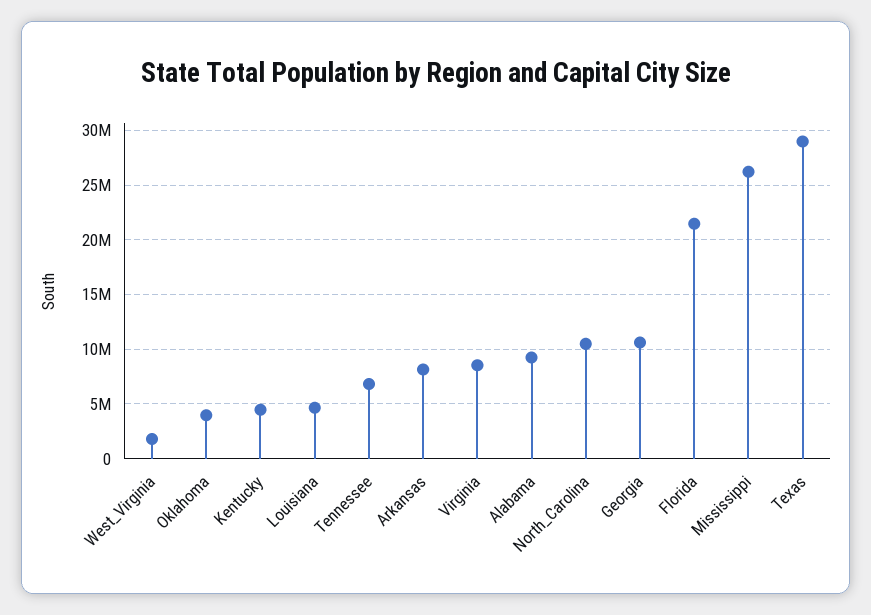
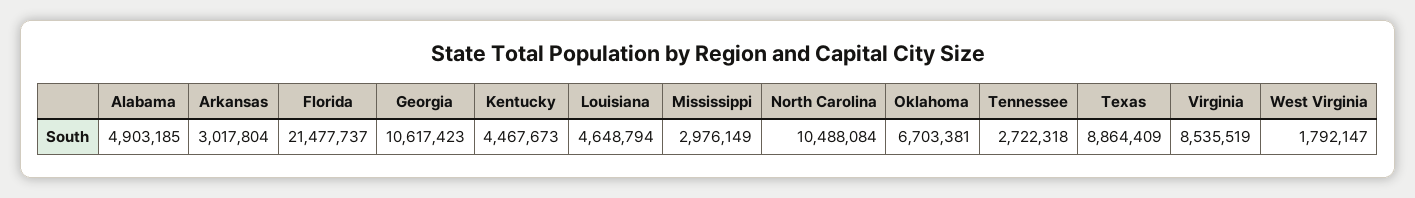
  {
    "West_Virginia": 1792147,
-   "Oklahoma": 4000000,
+   "Oklahoma": 6703381,
    "Kentucky": 4467673,
    "Louisiana": 4648794,
-   "Tennessee": 7000000,
+   "Tennessee": 2722318,
-   "Arkansas": 8000000,
+   "Arkansas": 3017804,
    "Virginia": 8535519,
-   "Alabama": 9000000,
+   "Alabama": 4903185,
    "North_Carolina": 10488084,
    "Georgia": 10617423,
    "Florida": 21477737,
-   "Mississippi": 26000000,
+   "Mississippi": 2976149,
-   "Texas": 29000000
+   "Texas": 8864409
  }

